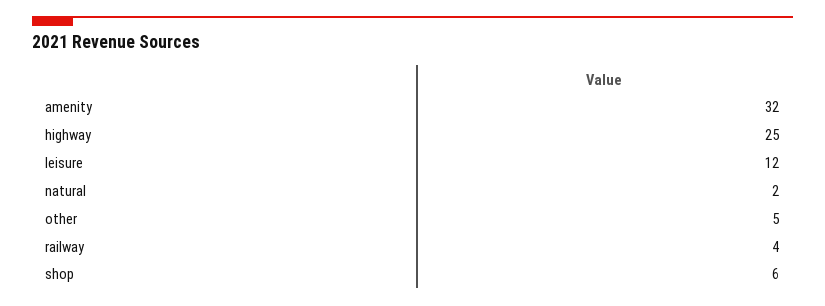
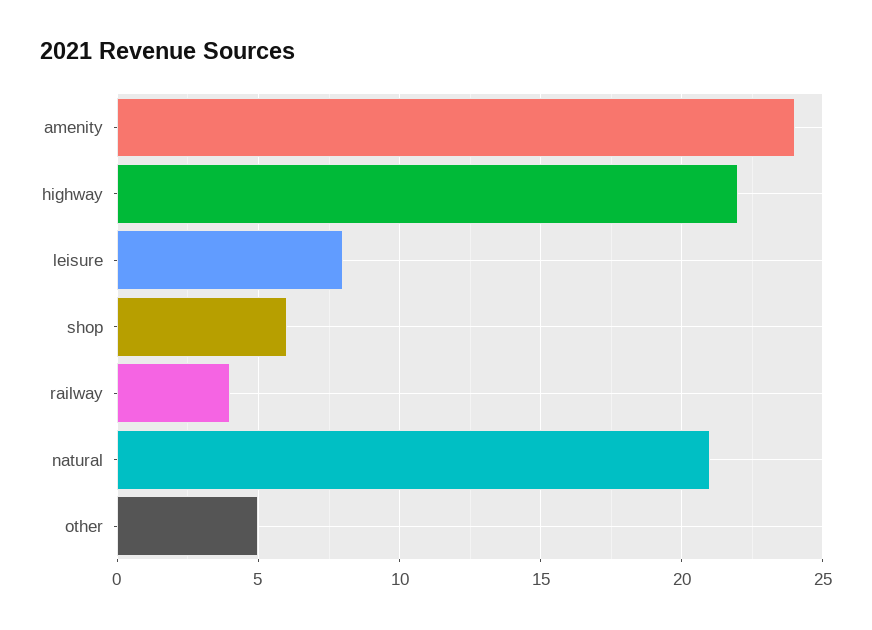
  {
-   "amenity": 32,
+   "amenity": 24,
-   "highway": 25,
+   "highway": 22,
-   "leisure": 12,
+   "leisure": 8,
-   "natural": 2,
+   "natural": 21,
    "other": 5,
    "railway": 4,
    "shop": 6
  }

